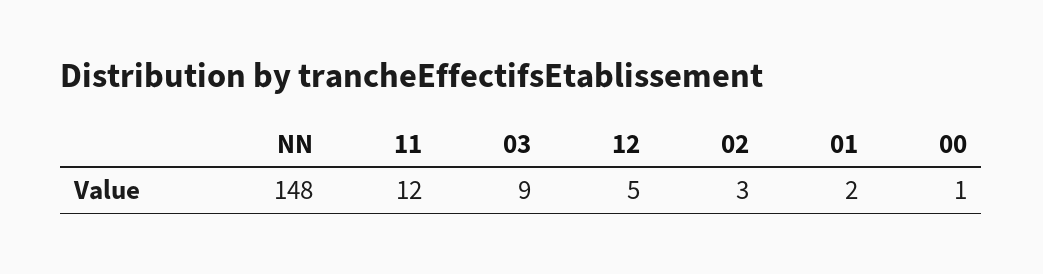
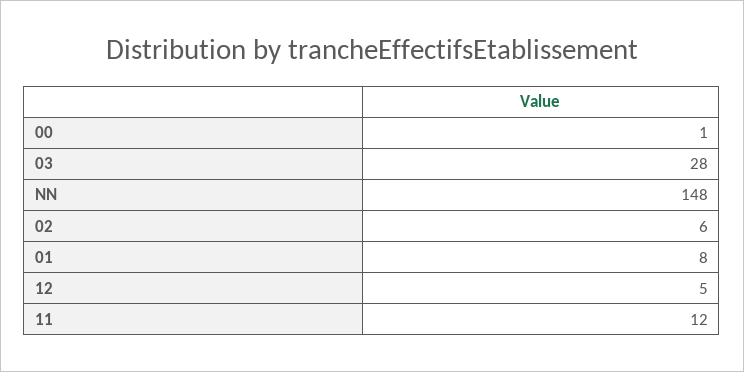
  {
    "NN": 148,
    "11": 12,
-   "03": 9,
+   "03": 28,
    "12": 5,
-   "02": 3,
+   "02": 6,
-   "01": 2,
+   "01": 8,
    "00": 1
  }

